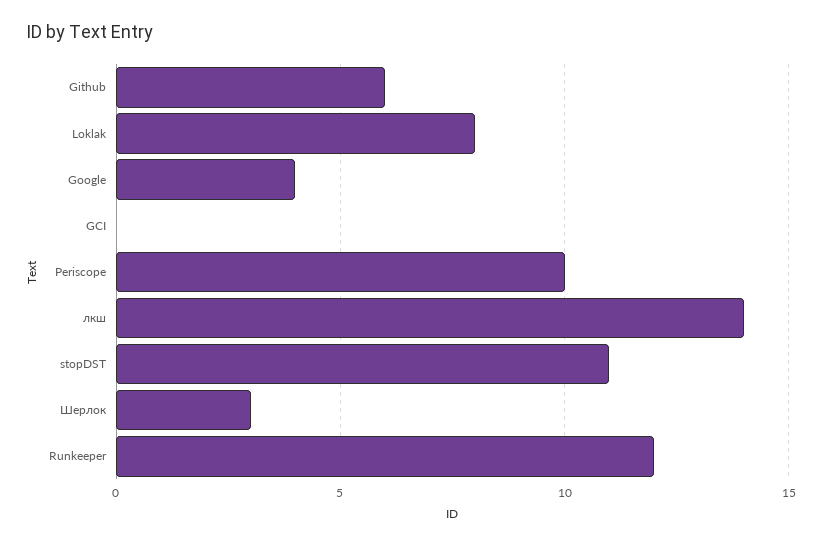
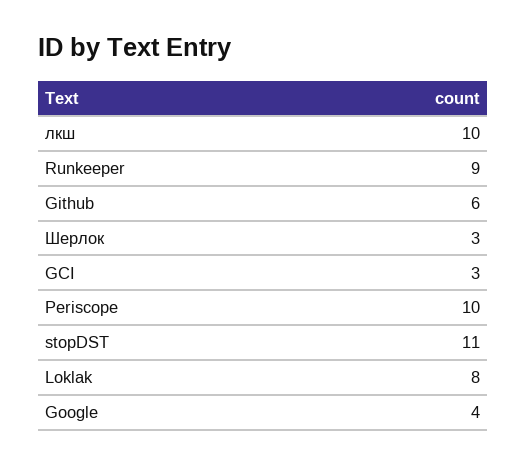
  {
    "Github": 6,
    "Loklak": 8,
    "Google": 4,
-   "GCI": 0,
+   "GCI": 3,
    "Periscope": 10,
-   "лкш": 14,
+   "лкш": 10,
    "stopDST": 11,
    "Шерлок": 3,
-   "Runkeeper": 12
+   "Runkeeper": 9
  }

